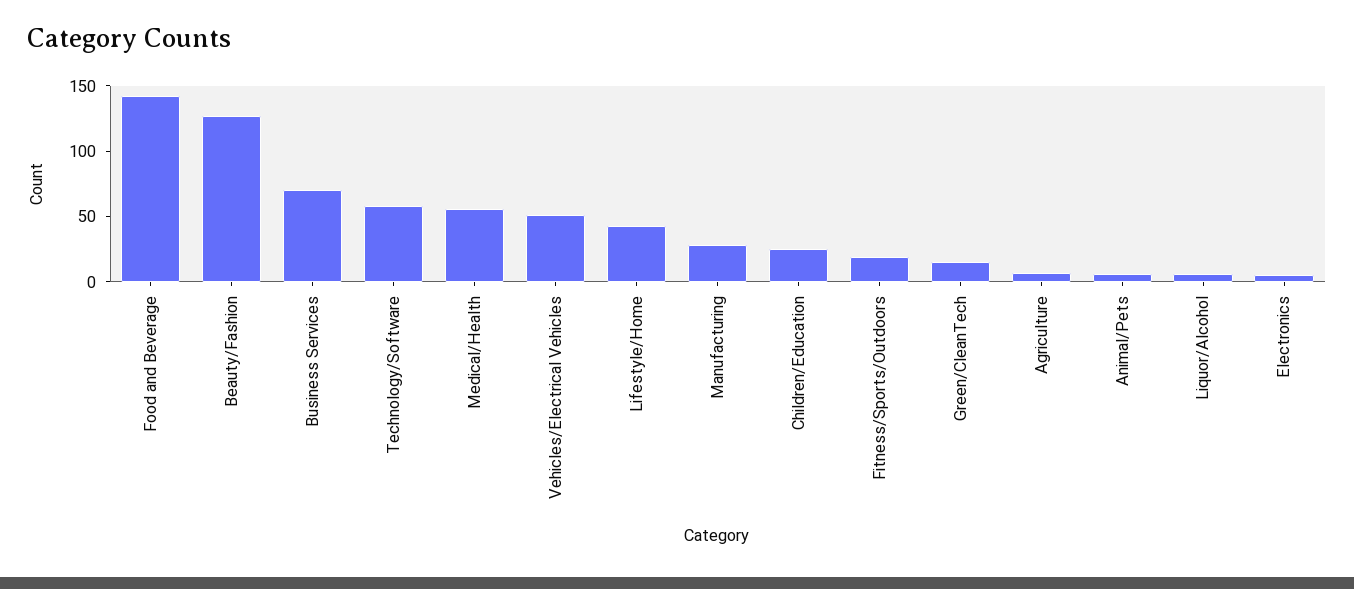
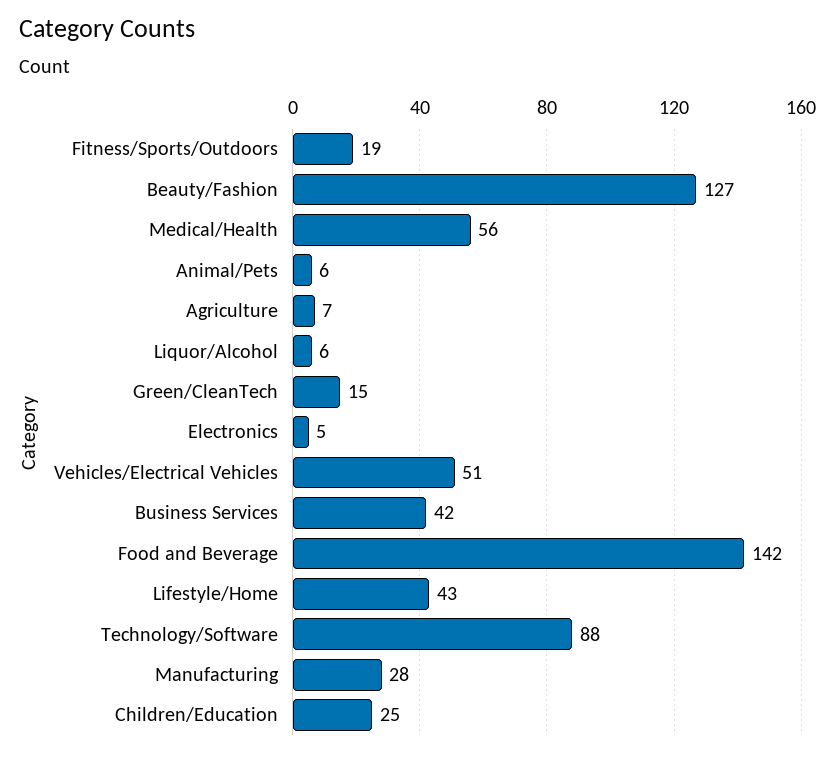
  {
    "Food and Beverage": 142,
    "Beauty/Fashion": 127,
-   "Business Services": 70,
+   "Business Services": 42,
-   "Technology/Software": 60,
+   "Technology/Software": 88,
    "Medical/Health": 56,
    "Vehicles/Electrical Vehicles": 51,
    "Lifestyle/Home": 43,
    "Manufacturing": 28,
    "Children/Education": 25,
    "Fitness/Sports/Outdoors": 19,
    "Green/CleanTech": 15,
    "Agriculture": 7,
    "Animal/Pets": 6,
    "Liquor/Alcohol": 6,
    "Electronics": 5
  }

